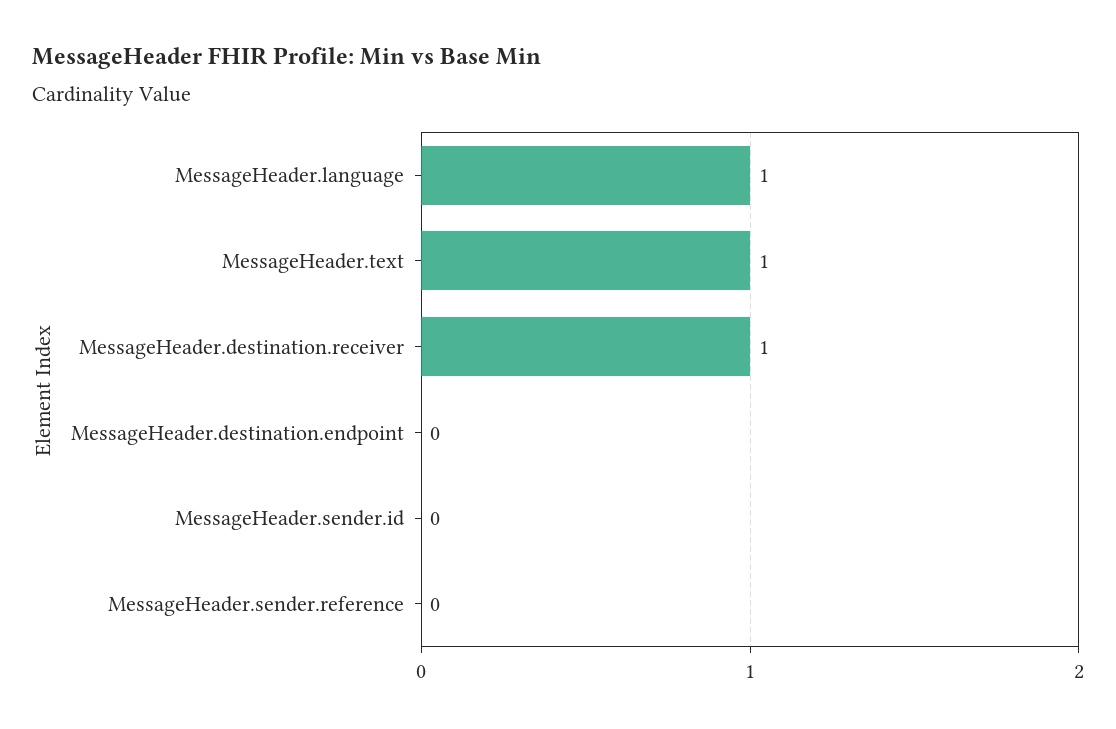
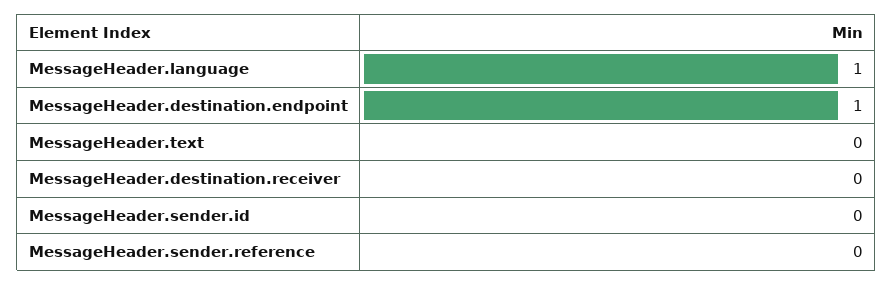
  {
    "MessageHeader.language": 1,
-   "MessageHeader.text": 1,
+   "MessageHeader.text": 0,
-   "MessageHeader.destination.receiver": 1,
+   "MessageHeader.destination.receiver": 0,
-   "MessageHeader.destination.endpoint": 0,
+   "MessageHeader.destination.endpoint": 1,
    "MessageHeader.sender.id": 0,
    "MessageHeader.sender.reference": 0
  }

